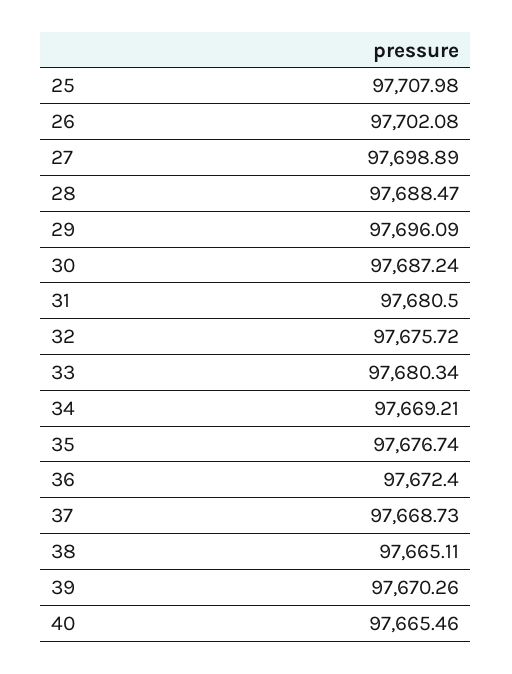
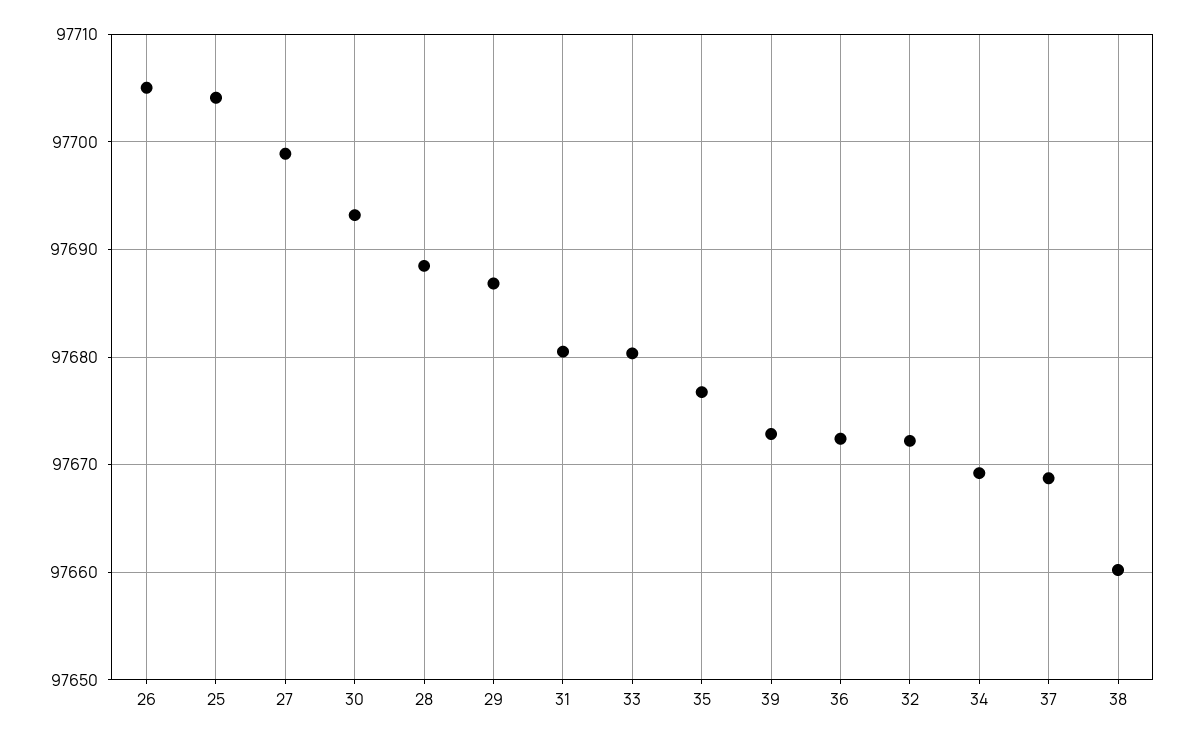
  {
-   "25": 97707.98,
+   "25": 97704,
-   "26": 97702.08,
+   "26": 97705,
    "27": 97698.89,
    "28": 97688.47,
-   "29": 97696.09,
+   "29": 97687,
-   "30": 97687.24,
+   "30": 97693,
    "31": 97680.5,
-   "32": 97675.72,
+   "32": 97672,
    "33": 97680.34,
    "34": 97669.21,
    "35": 97676.74,
    "36": 97672.4,
    "37": 97668.73,
-   "38": 97665.11,
+   "38": 97660,
-   "39": 97670.26,
+   "39": 97673
-   "40": 97665.46
  }

